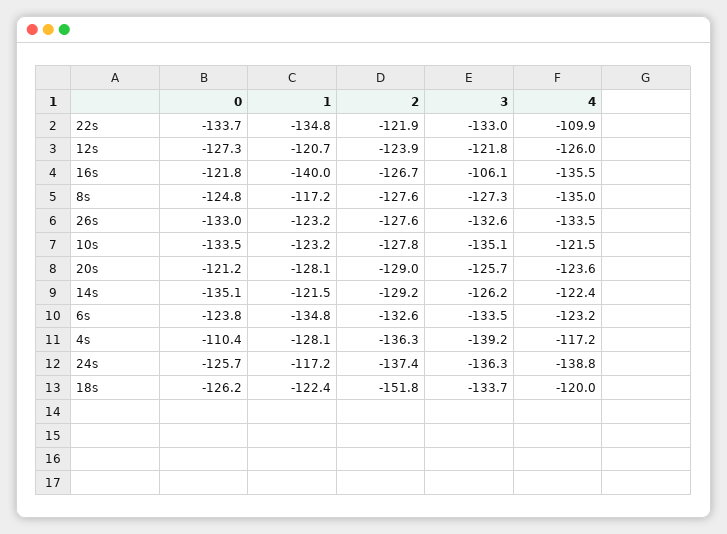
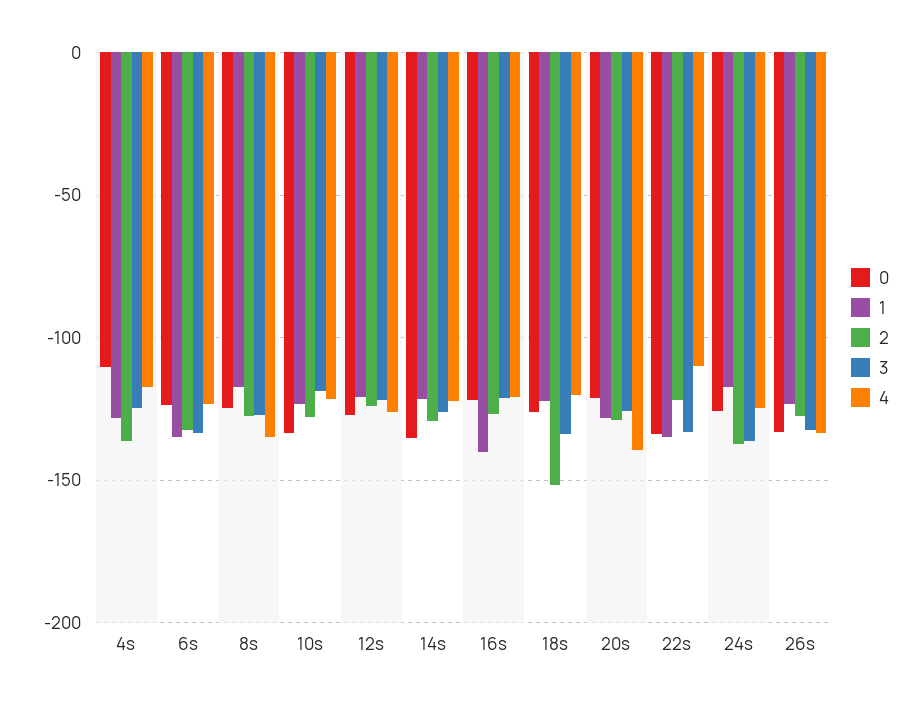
  {
    "0": {
      "22s": -133.7,
      "12s": -127.3,
      "16s": -121.8,
      "8s": -124.8,
      "26s": -133,
      "10s": -133.5,
      "20s": -121.2,
      "14s": -135.1,
      "6s": -123.8,
      "4s": -110.4,
      "24s": -125.7,
      "18s": -126.2
    },
    "1": {
      "22s": -134.8,
      "12s": -120.7,
      "16s": -140,
      "8s": -117.2,
      "26s": -123.2,
      "10s": -123.2,
      "20s": -128.1,
      "14s": -121.5,
      "6s": -134.8,
      "4s": -128.1,
      "24s": -117.2,
      "18s": -122.4
    },
    "2": {
      "22s": -121.9,
      "12s": -123.9,
      "16s": -126.7,
      "8s": -127.6,
      "26s": -127.6,
      "10s": -127.8,
      "20s": -129,
      "14s": -129.2,
      "6s": -132.6,
      "4s": -136.3,
      "24s": -137.4,
      "18s": -151.8
    },
    "3": {
      "22s": -133,
      "12s": -121.8,
-     "16s": -106.1,
+     "16s": -120,
      "8s": -127.3,
      "26s": -132.6,
-     "10s": -135.1,
+     "10s": -120,
      "20s": -125.7,
      "14s": -126.2,
      "6s": -133.5,
-     "4s": -139.2,
+     "4s": -125,
      "24s": -136.3,
      "18s": -133.7
    },
    "4": {
      "22s": -109.9,
      "12s": -126,
-     "16s": -135.5,
+     "16s": -120,
      "8s": -135,
      "26s": -133.5,
      "10s": -121.5,
-     "20s": -123.6,
+     "20s": -140,
      "14s": -122.4,
      "6s": -123.2,
      "4s": -117.2,
-     "24s": -138.8,
+     "24s": -125,
      "18s": -120
    }
  }

